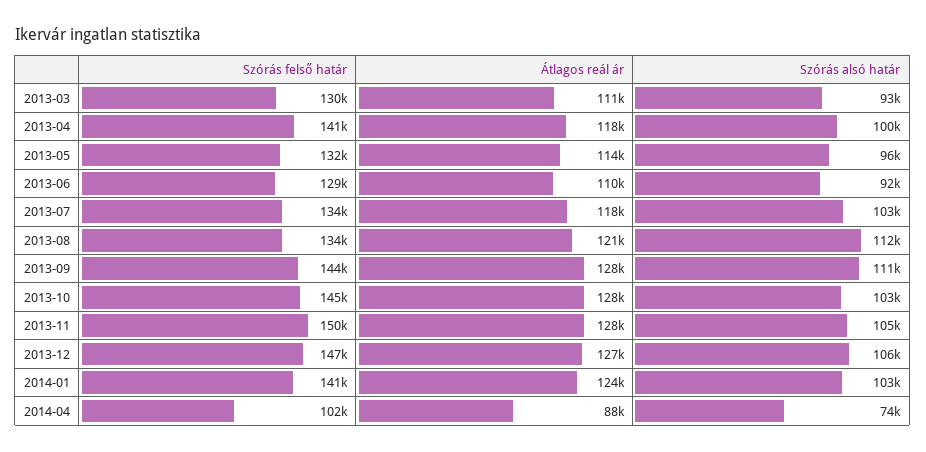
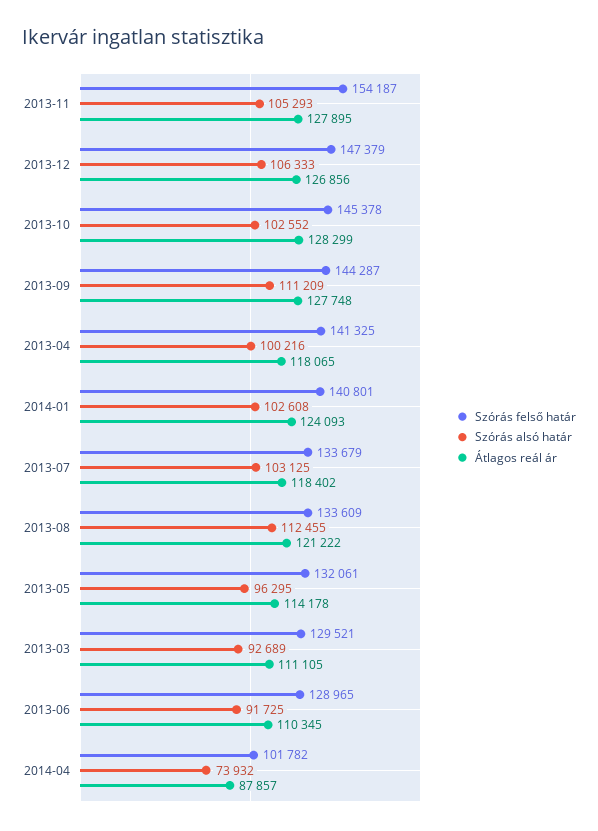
  {
    "Szórás felső határ": {
      "2013-03": 129521,
      "2013-04": 141325,
      "2013-05": 132061,
      "2013-06": 128965,
      "2013-07": 133679,
      "2013-08": 133609,
      "2013-09": 144287,
      "2013-10": 145378,
-     "2013-11": 150000,
+     "2013-11": 154187,
      "2013-12": 147379,
      "2014-01": 140801,
      "2014-04": 101782
    },
    "Átlagos reál ár": {
      "2013-03": 111105,
      "2013-04": 118065,
      "2013-05": 114178,
      "2013-06": 110345,
      "2013-07": 118402,
      "2013-08": 121222,
      "2013-09": 127748,
      "2013-10": 128299,
      "2013-11": 127895,
      "2013-12": 126856,
      "2014-01": 124093,
      "2014-04": 87857
    },
    "Szórás alsó határ": {
      "2013-03": 92689,
      "2013-04": 100216,
      "2013-05": 96295,
      "2013-06": 91725,
      "2013-07": 103125,
      "2013-08": 112455,
      "2013-09": 111209,
      "2013-10": 102552,
      "2013-11": 105293,
      "2013-12": 106333,
      "2014-01": 102608,
      "2014-04": 73932
    }
  }

